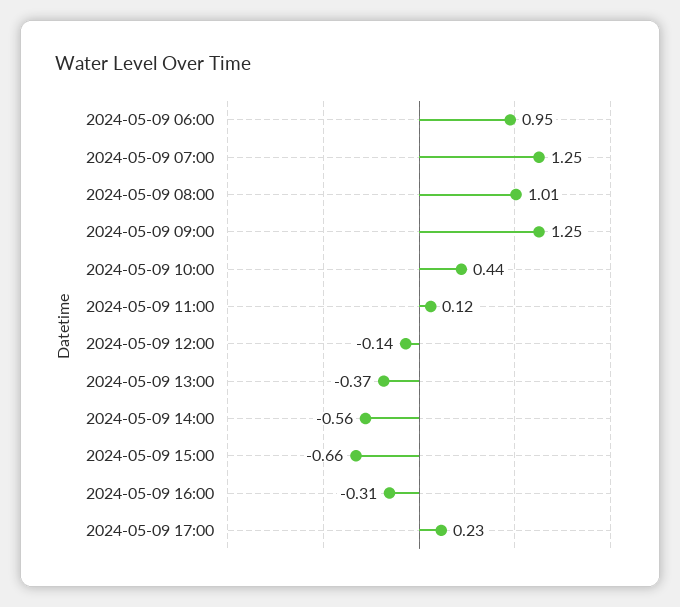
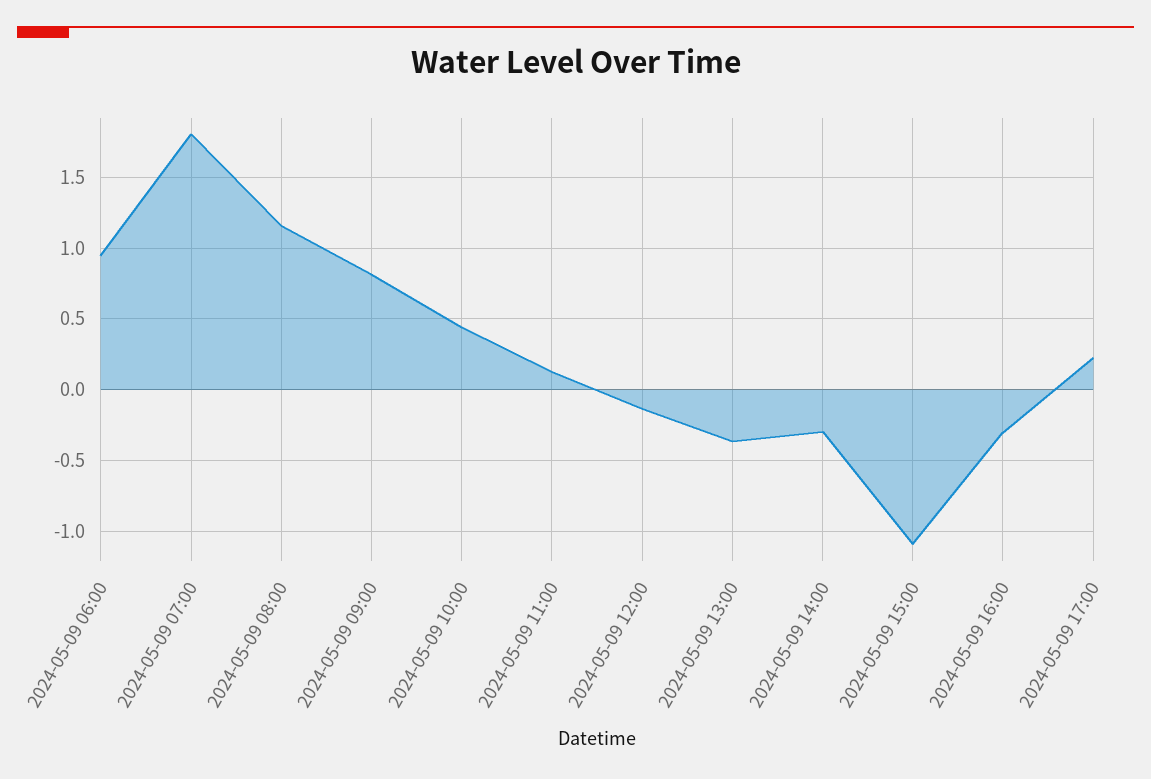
  {
    "2024-05-09 06:00": 0.95,
-   "2024-05-09 07:00": 1.25,
+   "2024-05-09 07:00": 1.8,
-   "2024-05-09 08:00": 1.01,
+   "2024-05-09 08:00": 1.15,
-   "2024-05-09 09:00": 1.25,
+   "2024-05-09 09:00": 0.8,
    "2024-05-09 10:00": 0.44,
    "2024-05-09 11:00": 0.12,
    "2024-05-09 12:00": -0.14,
    "2024-05-09 13:00": -0.37,
-   "2024-05-09 14:00": -0.56,
+   "2024-05-09 14:00": -0.3,
-   "2024-05-09 15:00": -0.66,
+   "2024-05-09 15:00": -1.1,
    "2024-05-09 16:00": -0.31,
    "2024-05-09 17:00": 0.23
  }

